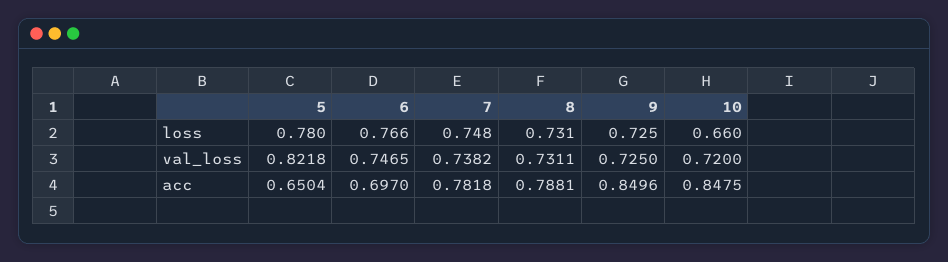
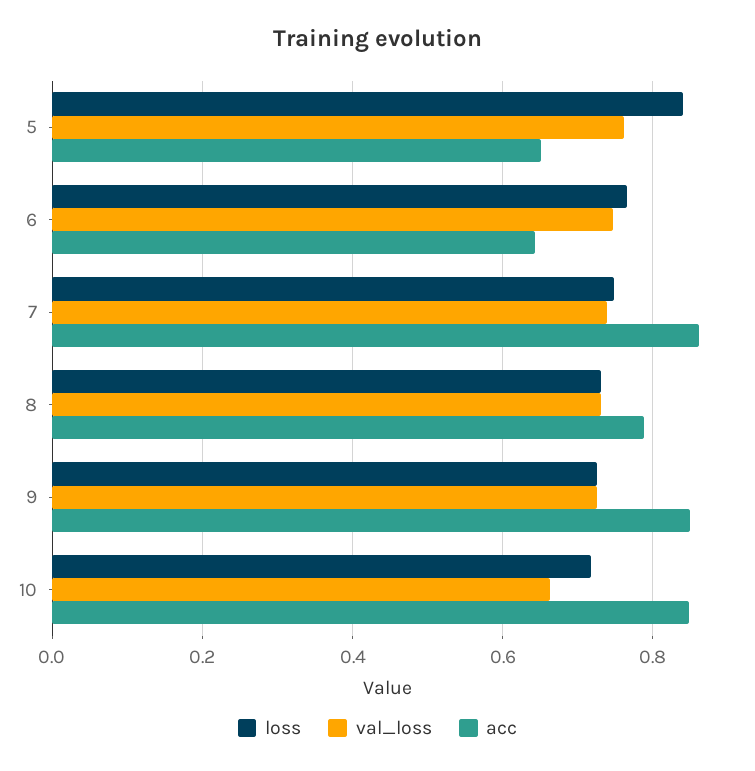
  {
    "loss": {
-     "5": 0.78,
+     "5": 0.84,
      "6": 0.766,
      "7": 0.748,
      "8": 0.731,
      "9": 0.725,
-     "10": 0.66
+     "10": 0.72
    },
    "val_loss": {
-     "5": 0.8218,
+     "5": 0.76,
      "6": 0.7465,
      "7": 0.7382,
      "8": 0.7311,
      "9": 0.725,
-     "10": 0.72
+     "10": 0.66
    },
    "acc": {
      "5": 0.6504,
-     "6": 0.697,
+     "6": 0.64,
-     "7": 0.7818,
+     "7": 0.86,
      "8": 0.7881,
      "9": 0.8496,
      "10": 0.8475
    }
  }

